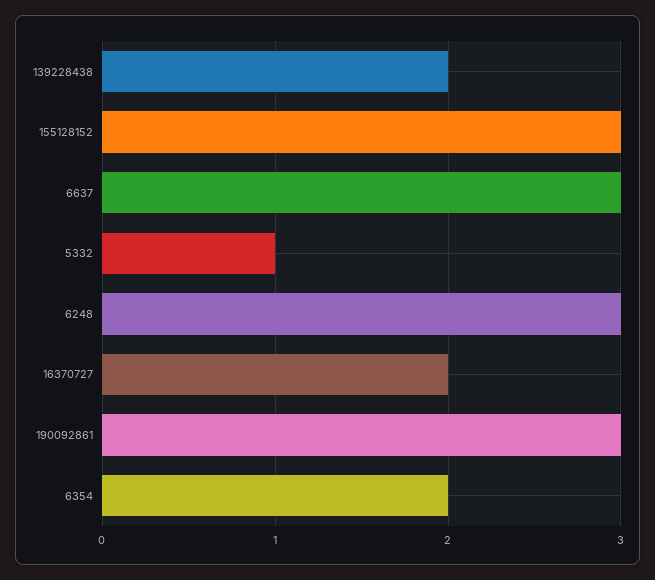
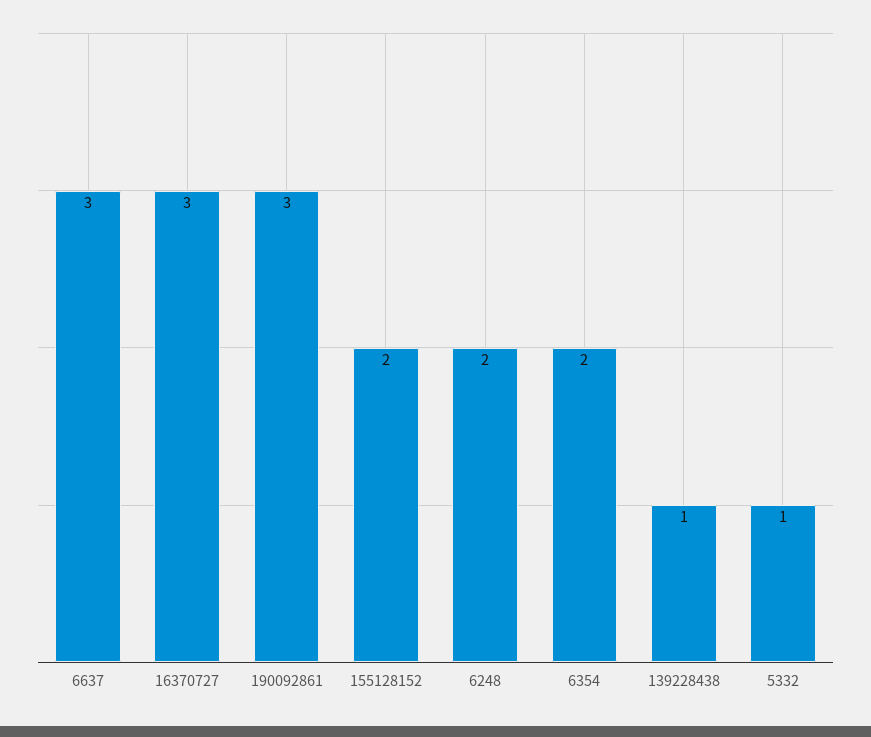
  {
-   "139228438": 2,
+   "139228438": 1,
-   "155128152": 3,
+   "155128152": 2,
    "6637": 3,
    "5332": 1,
-   "6248": 3,
+   "6248": 2,
-   "16370727": 2,
+   "16370727": 3,
    "190092861": 3,
    "6354": 2
  }

